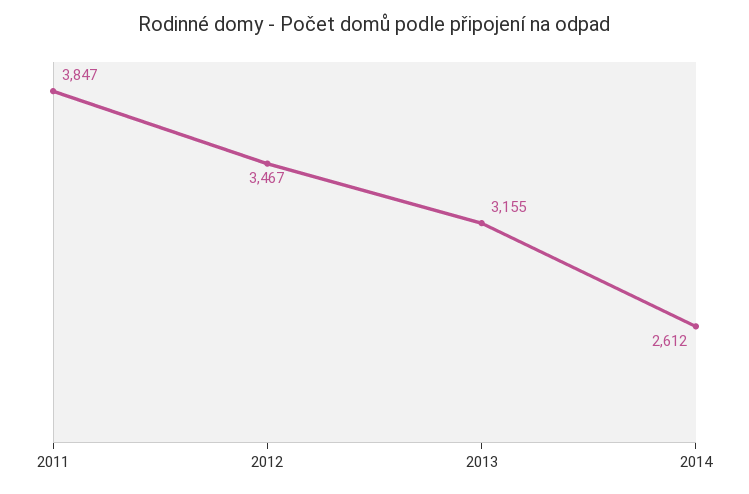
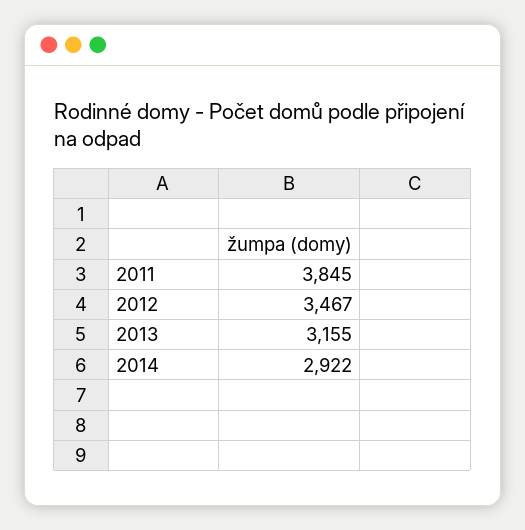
  {
-   "2011": 3847,
+   "2011": 3845,
    "2012": 3467,
    "2013": 3155,
-   "2014": 2612
+   "2014": 2922
  }

